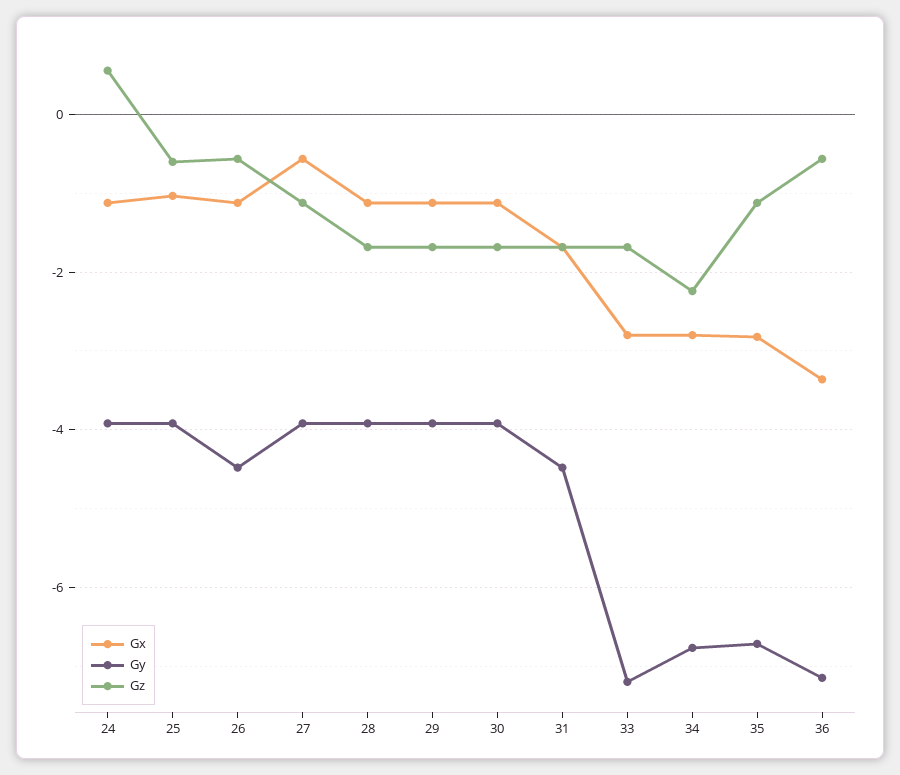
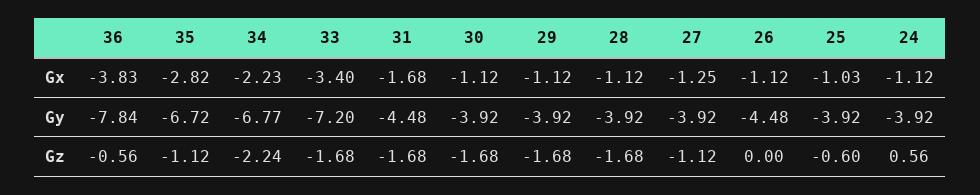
  {
    "Gx": {
      "24": -1.12,
      "25": -1.03,
      "26": -1.12,
-     "27": -0.6,
+     "27": -1.25,
      "28": -1.12,
      "29": -1.12,
      "30": -1.12,
      "31": -1.68,
-     "33": -2.8,
+     "33": -3.4,
-     "34": -2.8,
+     "34": -2.23,
      "35": -2.82,
-     "36": -3.4
+     "36": -3.83
    },
    "Gy": {
      "24": -3.92,
      "25": -3.92,
      "26": -4.48,
      "27": -3.92,
      "28": -3.92,
      "29": -3.92,
      "30": -3.92,
      "31": -4.48,
      "33": -7.2,
      "34": -6.77,
      "35": -6.72,
-     "36": -7.2
+     "36": -7.84
    },
    "Gz": {
      "24": 0.56,
      "25": -0.6,
-     "26": -0.6,
+     "26": 0,
      "27": -1.12,
      "28": -1.68,
      "29": -1.68,
      "30": -1.68,
      "31": -1.68,
      "33": -1.68,
      "34": -2.24,
      "35": -1.12,
      "36": -0.56
    }
  }

